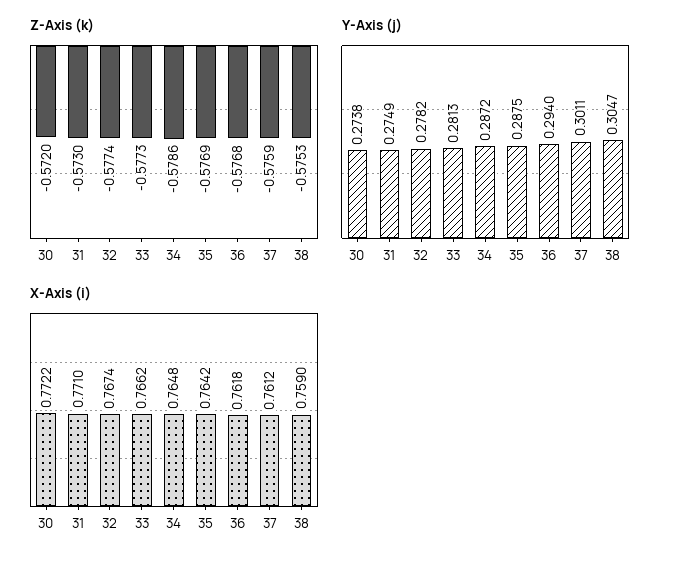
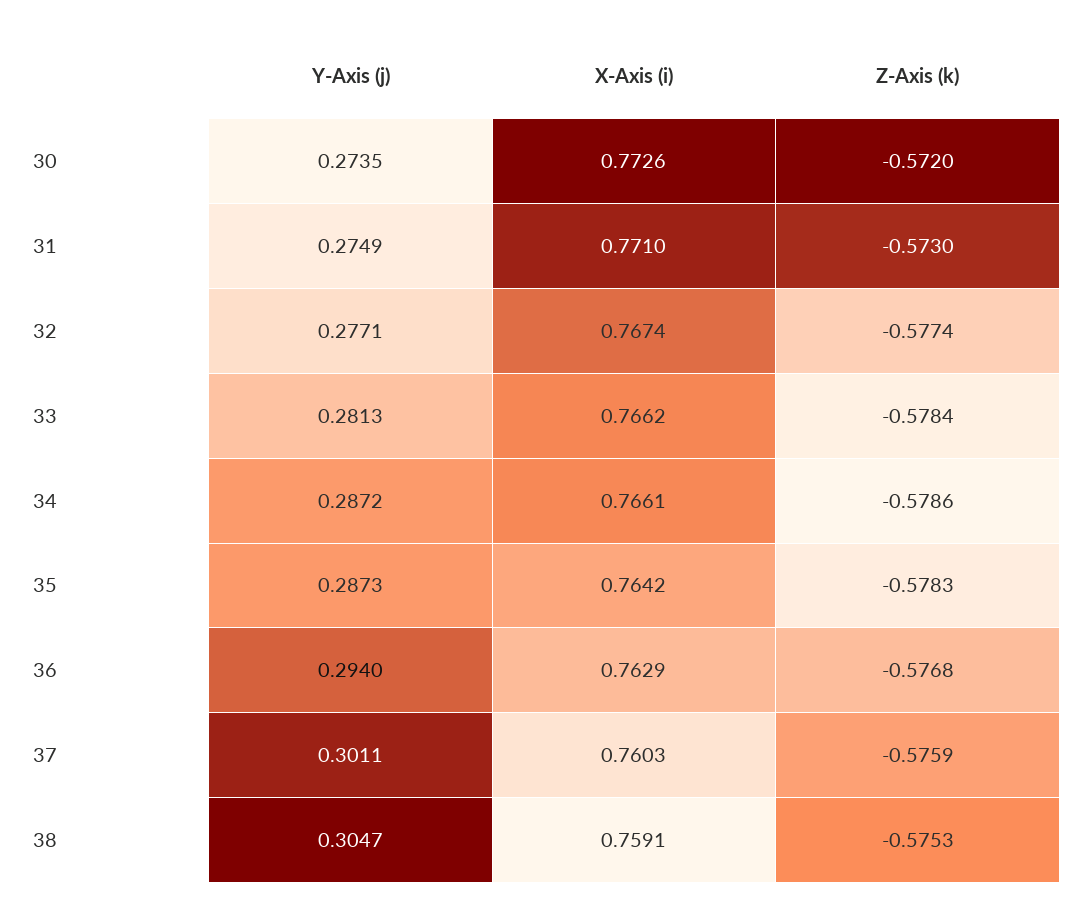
  {
    "Z-Axis (k)": {
      "30": -0.572,
      "31": -0.573,
      "32": -0.5774,
-     "33": -0.5773,
+     "33": -0.5784,
      "34": -0.5786,
-     "35": -0.5769,
+     "35": -0.5783,
      "36": -0.5768,
      "37": -0.5759,
      "38": -0.5753
    },
    "Y-Axis (j)": {
-     "30": 0.2738,
+     "30": 0.2735,
      "31": 0.2749,
-     "32": 0.2782,
+     "32": 0.2771,
      "33": 0.2813,
      "34": 0.2872,
-     "35": 0.2875,
+     "35": 0.2873,
      "36": 0.294,
      "37": 0.3011,
      "38": 0.3047
    },
    "X-Axis (i)": {
-     "30": 0.7722,
+     "30": 0.7726,
      "31": 0.771,
      "32": 0.7674,
      "33": 0.7662,
-     "34": 0.7648,
+     "34": 0.7661,
      "35": 0.7642,
-     "36": 0.7618,
+     "36": 0.7629,
-     "37": 0.7612,
+     "37": 0.7603,
-     "38": 0.759
+     "38": 0.7591
    }
  }

